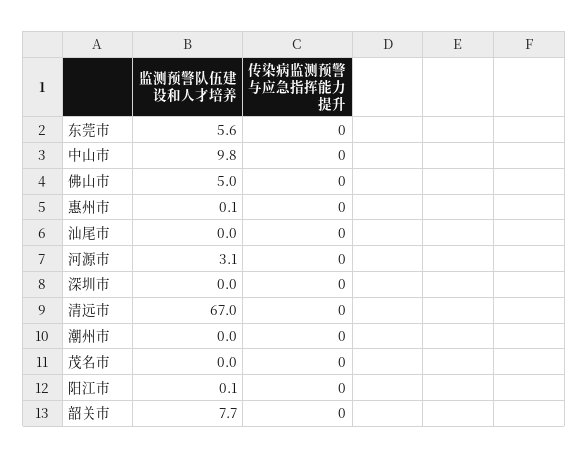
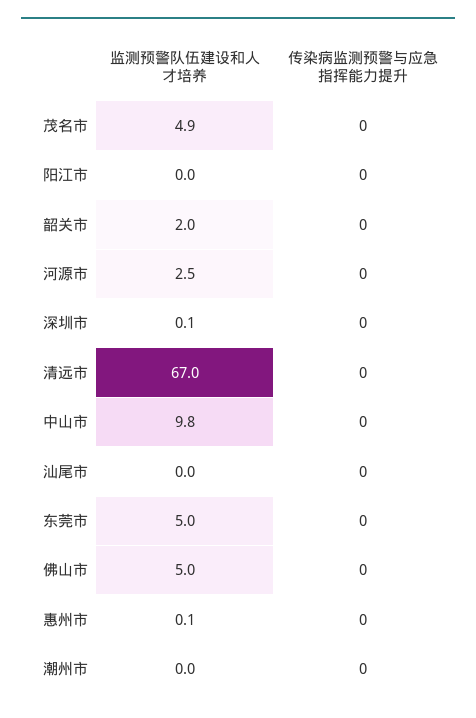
  {
    "监测预警队伍建设和人才培养": {
-     "东莞市": 5.6,
+     "东莞市": 5,
      "中山市": 9.8,
      "佛山市": 5,
      "惠州市": 0.1,
      "汕尾市": 0,
-     "河源市": 3.1,
+     "河源市": 2.5,
-     "深圳市": 0,
+     "深圳市": 0.1,
      "清远市": 67,
      "潮州市": 0,
-     "茂名市": 0,
+     "茂名市": 4.9,
-     "阳江市": 0.1,
+     "阳江市": 0,
-     "韶关市": 7.7
+     "韶关市": 2
    },
    "传染病监测预警与应急指挥能力提升": {
      "东莞市": 0,
      "中山市": 0,
      "佛山市": 0,
      "惠州市": 0,
      "汕尾市": 0,
      "河源市": 0,
      "深圳市": 0,
      "清远市": 0,
      "潮州市": 0,
      "茂名市": 0,
      "阳江市": 0,
      "韶关市": 0
    }
  }

